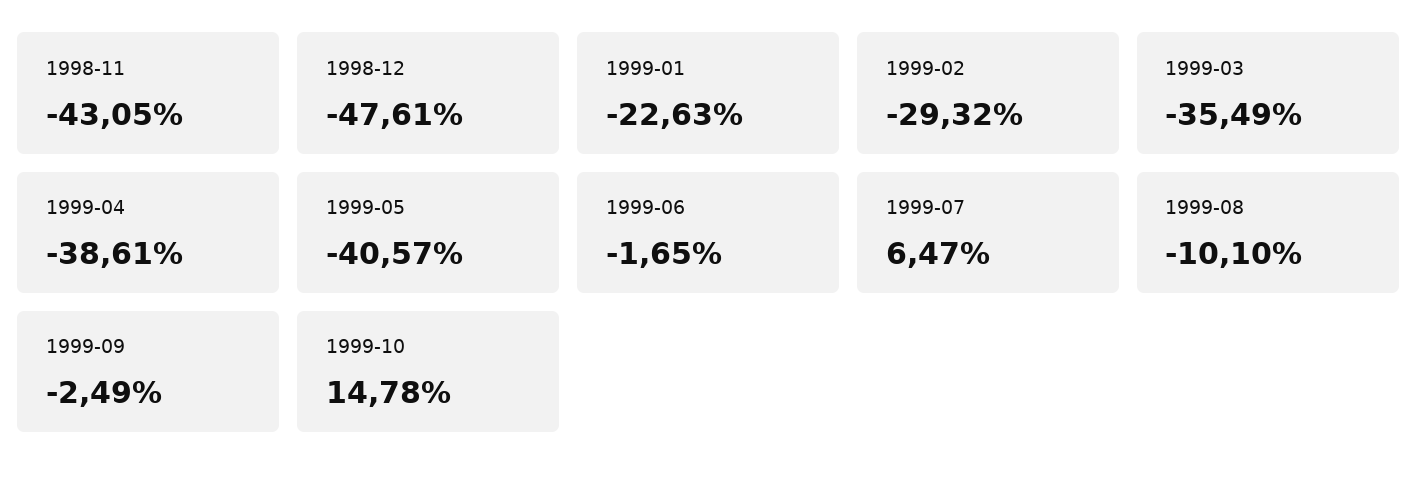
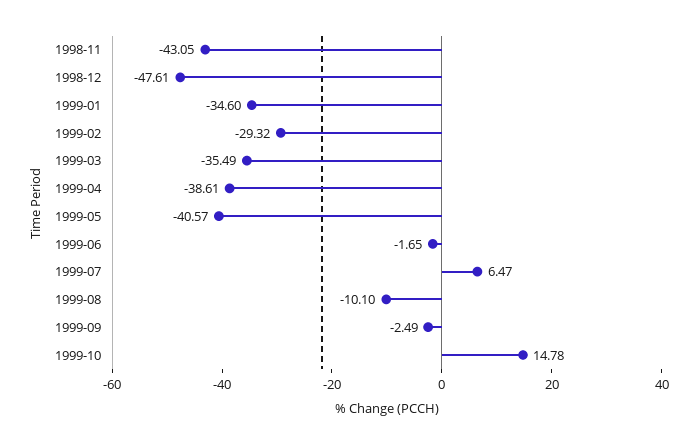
  {
    "1998-11": -43.05,
    "1998-12": -47.61,
-   "1999-01": -22.63,
+   "1999-01": -34.6,
    "1999-02": -29.32,
    "1999-03": -35.49,
    "1999-04": -38.61,
    "1999-05": -40.57,
    "1999-06": -1.65,
    "1999-07": 6.47,
    "1999-08": -10.1,
    "1999-09": -2.49,
    "1999-10": 14.78
  }

